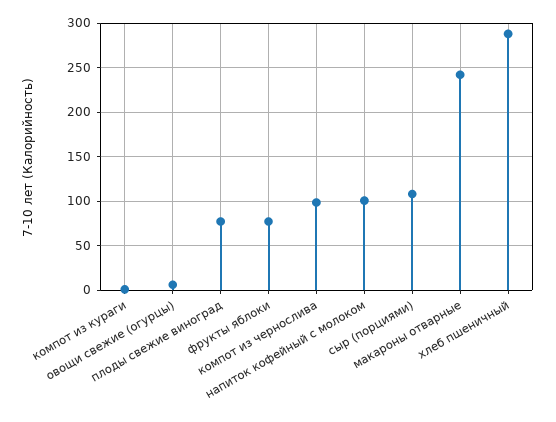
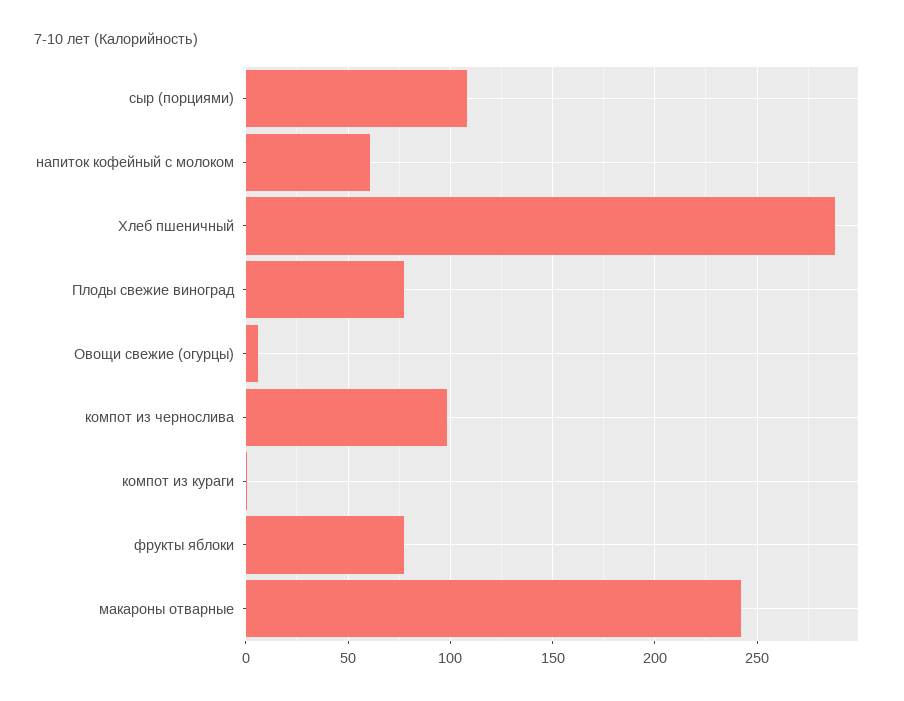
  {
    "компот из кураги": 0,
    "овощи свежие (огурцы)": 5,
    "плоды свежие виноград": 75,
    "фрукты яблоки": 75,
    "компот из чернослива": 100,
-   "напиток кофейный с молоком": 100,
+   "напиток кофейный с молоком": 60,
    "сыр (порциями)": 110,
    "макароны отварные": 240,
    "хлеб пшеничный": 290
  }

